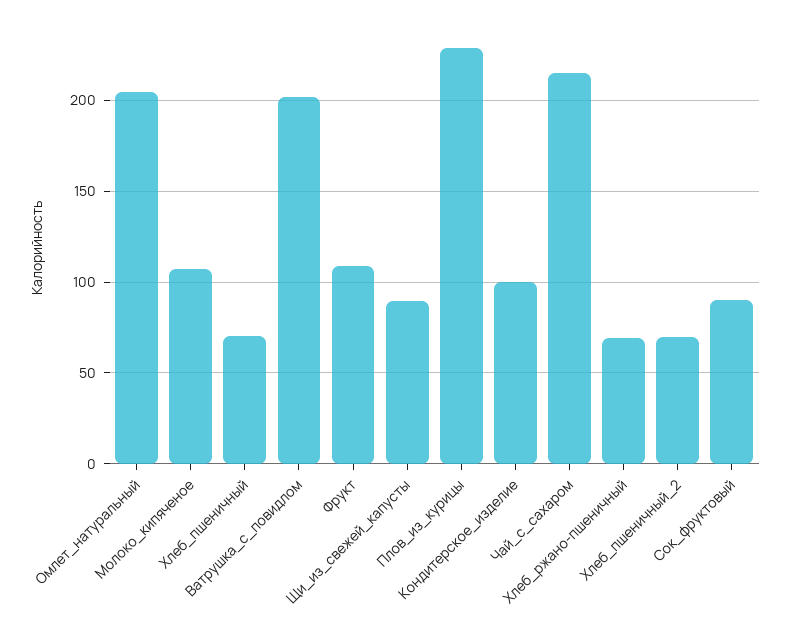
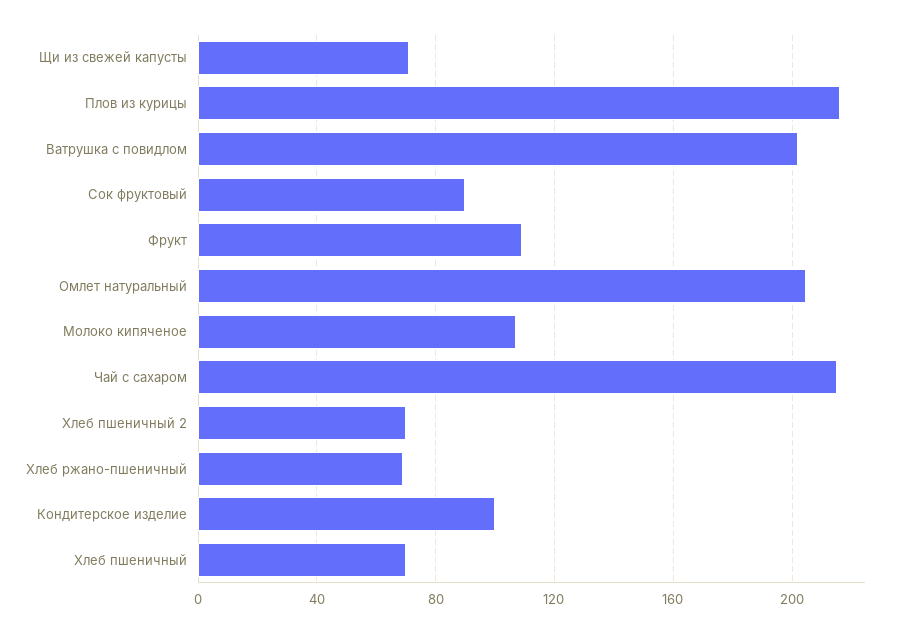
  {
    "Омлет_натуральный": 205,
    "Молоко_кипяченое": 105,
    "Хлеб_пшеничный": 70,
    "Ватрушка_с_повидлом": 200,
    "Фрукт": 110,
-   "Щи_из_свежей_капусты": 90,
+   "Щи_из_свежей_капусты": 70,
-   "Плов_из_курицы": 230,
+   "Плов_из_курицы": 215,
    "Кондитерское_изделие": 100,
    "Чай_с_сахаром": 215,
    "Хлеб_ржано-пшеничный": 70,
    "Хлеб_пшеничный_2": 70,
    "Сок_фруктовый": 90
  }

